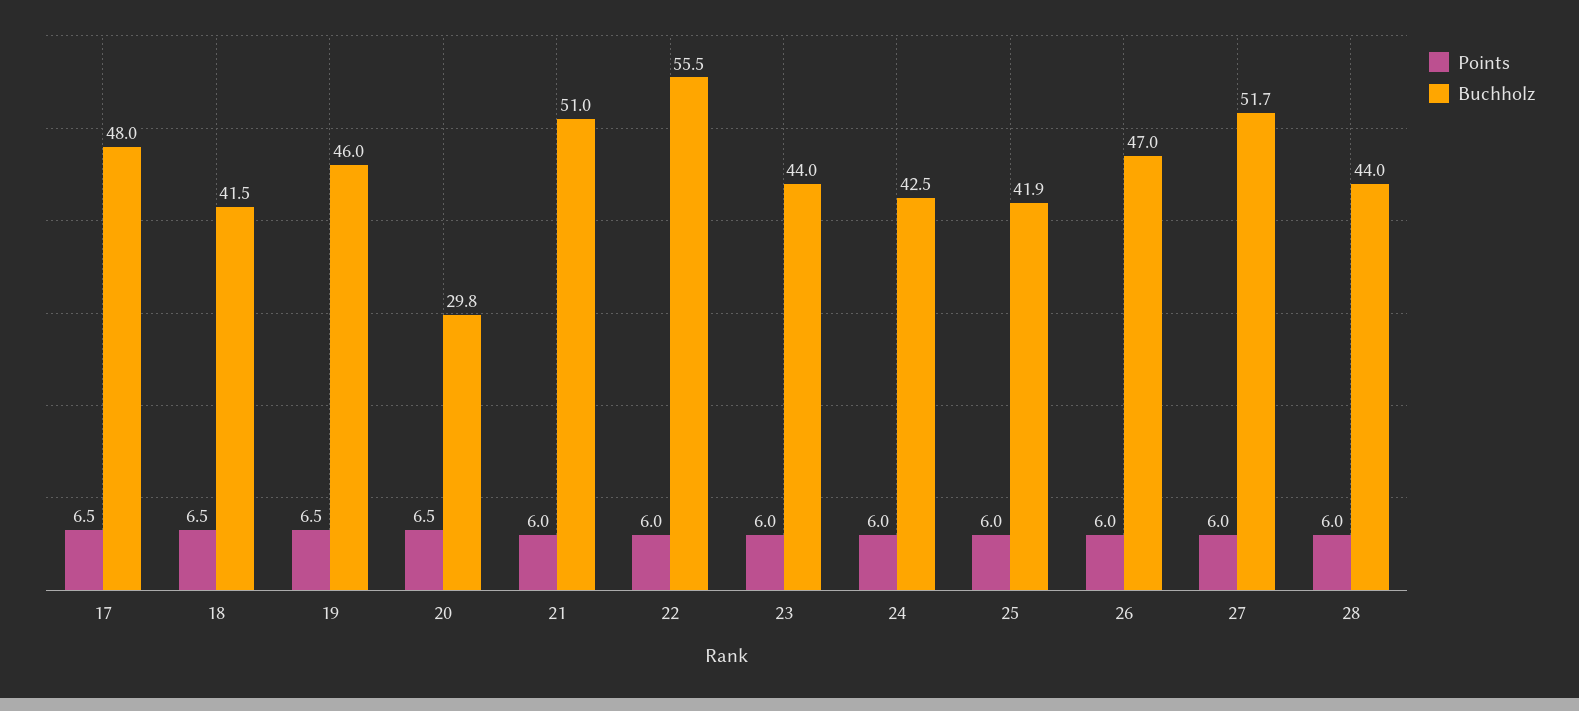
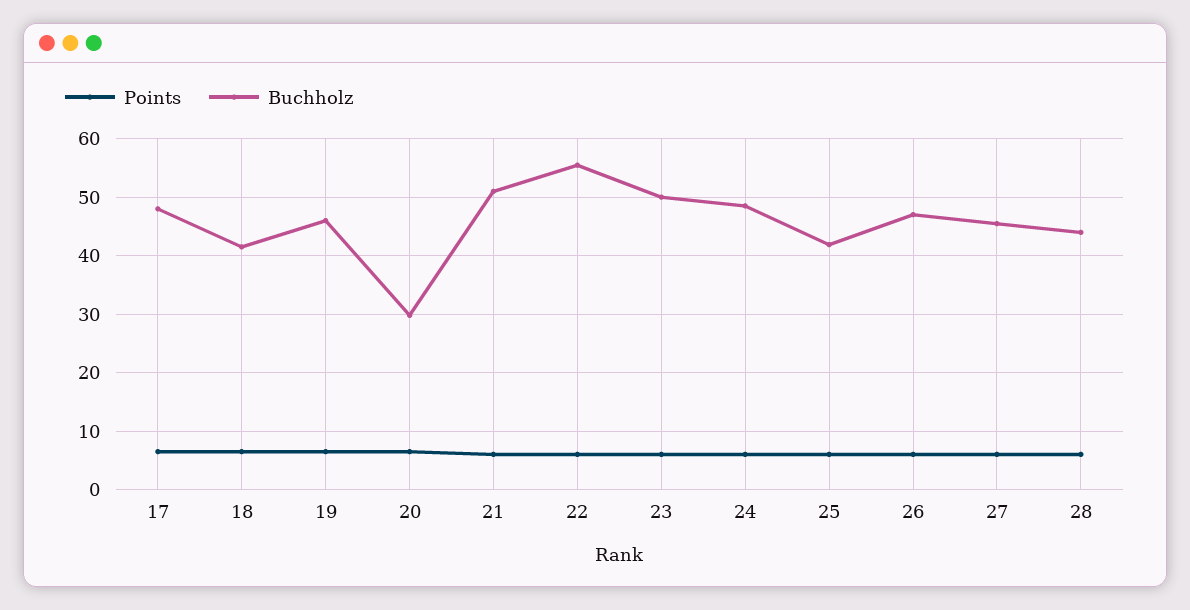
  {
    "Points": {
      "17": 6.5,
      "18": 6.5,
      "19": 6.5,
      "20": 6.5,
      "21": 6,
      "22": 6,
      "23": 6,
      "24": 6,
      "25": 6,
      "26": 6,
      "27": 6,
      "28": 6
    },
    "Buchholz": {
      "17": 48,
      "18": 41.5,
      "19": 46,
      "20": 29.8,
      "21": 51,
      "22": 55.5,
-     "23": 44,
+     "23": 50,
-     "24": 42.5,
+     "24": 48,
      "25": 41.9,
      "26": 47,
-     "27": 51.7,
+     "27": 46,
      "28": 44
    }
  }

